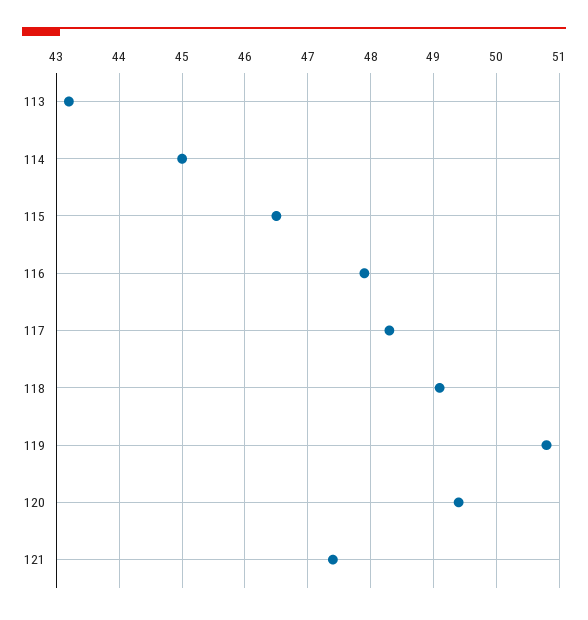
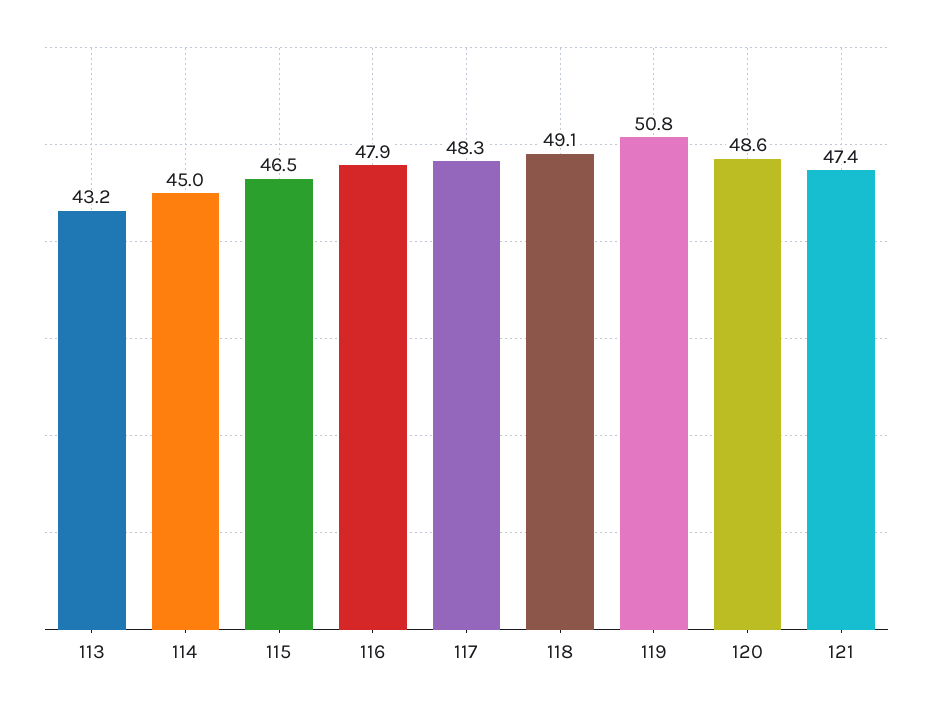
  {
    "113": 43.2,
    "114": 45,
    "115": 46.5,
    "116": 47.9,
    "117": 48.3,
    "118": 49.1,
    "119": 50.8,
-   "120": 49.4,
+   "120": 48.6,
    "121": 47.4
  }

